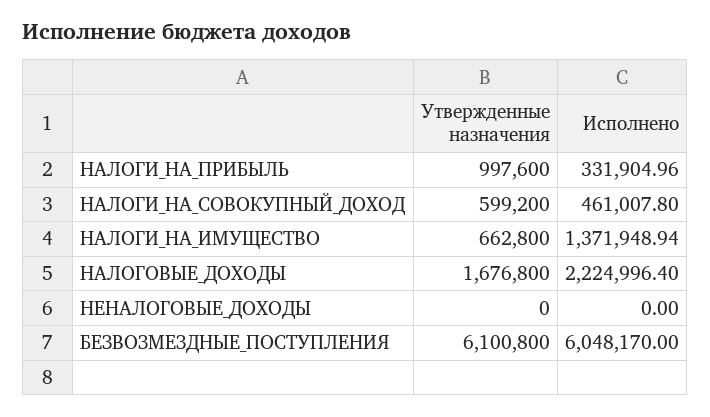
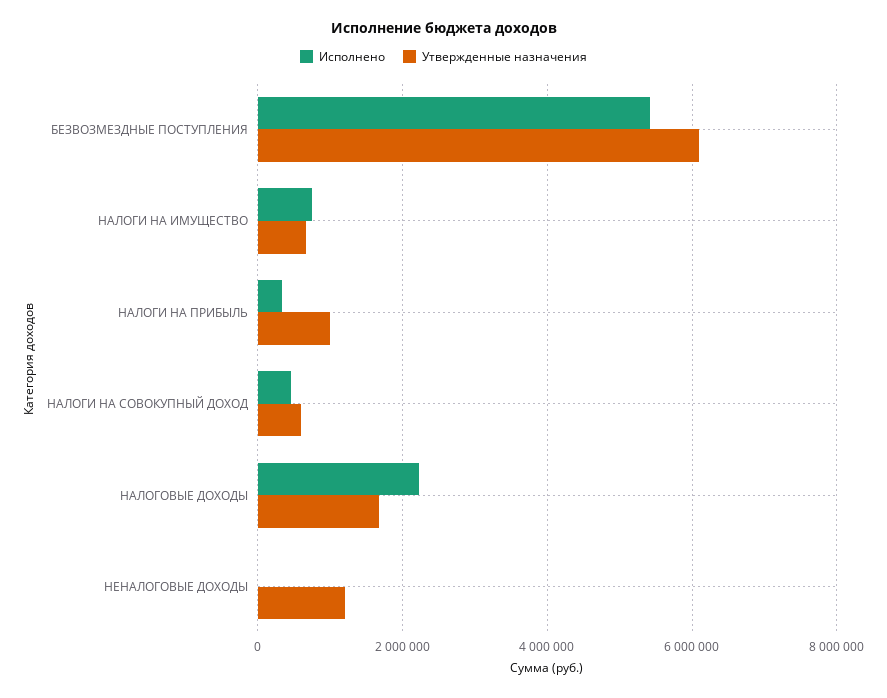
  {
    "Утвержденные назначения": {
      "НАЛОГИ_НА_ПРИБЫЛЬ": 997600,
      "НАЛОГИ_НА_СОВОКУПНЫЙ_ДОХОД": 599200,
      "НАЛОГИ_НА_ИМУЩЕСТВО": 662800,
      "НАЛОГОВЫЕ_ДОХОДЫ": 1676800,
-     "НЕНАЛОГОВЫЕ_ДОХОДЫ": 0,
+     "НЕНАЛОГОВЫЕ_ДОХОДЫ": 1200000,
      "БЕЗВОЗМЕЗДНЫЕ_ПОСТУПЛЕНИЯ": 6100800
    },
    "Исполнено": {
      "НАЛОГИ_НА_ПРИБЫЛЬ": 331904.96,
      "НАЛОГИ_НА_СОВОКУПНЫЙ_ДОХОД": 461007.8,
-     "НАЛОГИ_НА_ИМУЩЕСТВО": 1371948.94,
+     "НАЛОГИ_НА_ИМУЩЕСТВО": 800000,
      "НАЛОГОВЫЕ_ДОХОДЫ": 2224996.4,
      "НЕНАЛОГОВЫЕ_ДОХОДЫ": 0,
-     "БЕЗВОЗМЕЗДНЫЕ_ПОСТУПЛЕНИЯ": 6048170
+     "БЕЗВОЗМЕЗДНЫЕ_ПОСТУПЛЕНИЯ": 5400000
    }
  }

